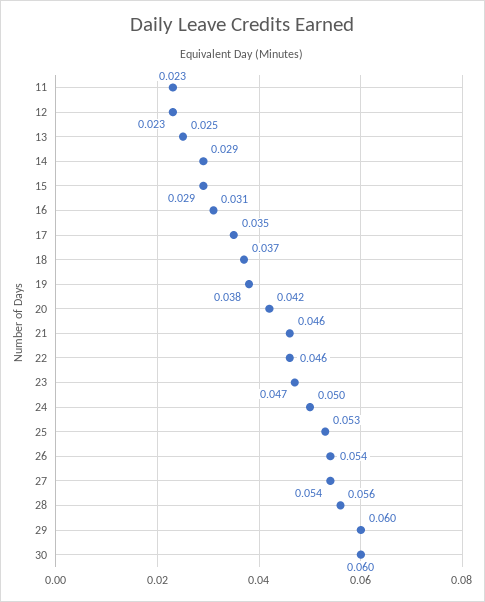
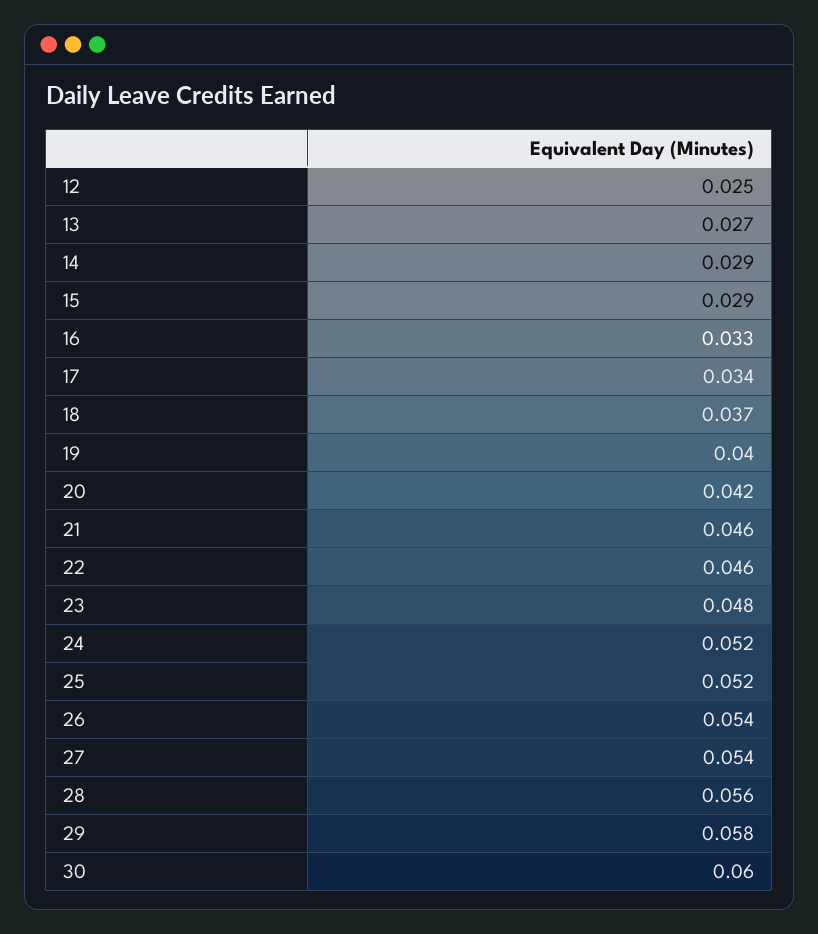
  {
-   "11": 0.023,
-   "12": 0.023,
+   "12": 0.025,
-   "13": 0.025,
+   "13": 0.027,
    "14": 0.029,
    "15": 0.029,
-   "16": 0.031,
+   "16": 0.033,
-   "17": 0.035,
+   "17": 0.034,
    "18": 0.037,
-   "19": 0.038,
+   "19": 0.04,
    "20": 0.042,
    "21": 0.046,
    "22": 0.046,
-   "23": 0.047,
+   "23": 0.048,
-   "24": 0.05,
+   "24": 0.052,
-   "25": 0.053,
+   "25": 0.052,
    "26": 0.054,
    "27": 0.054,
    "28": 0.056,
-   "29": 0.06,
+   "29": 0.058,
    "30": 0.06
  }

